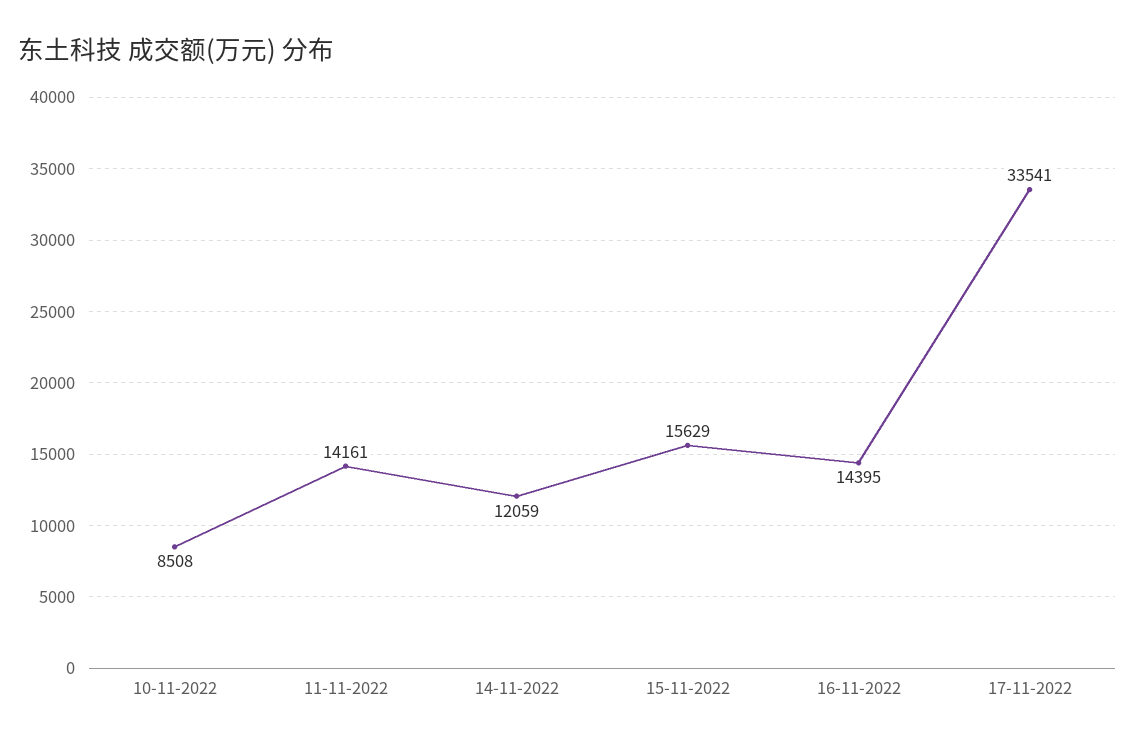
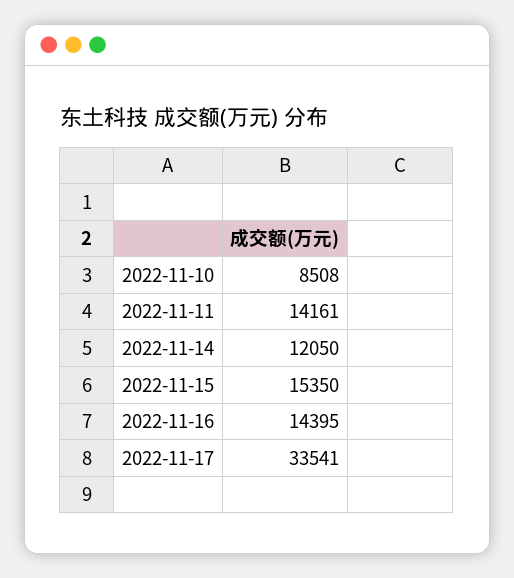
  {
    "10-11-2022": 8508,
    "11-11-2022": 14161,
-   "14-11-2022": 12059,
+   "14-11-2022": 12050,
-   "15-11-2022": 15629,
+   "15-11-2022": 15350,
    "16-11-2022": 14395,
    "17-11-2022": 33541
  }

